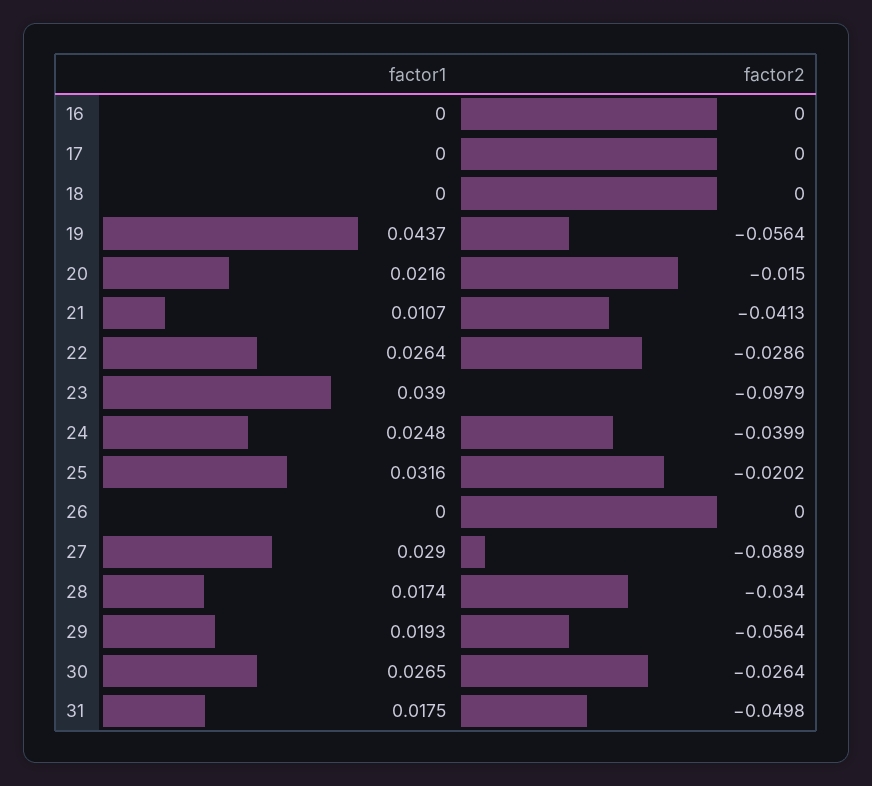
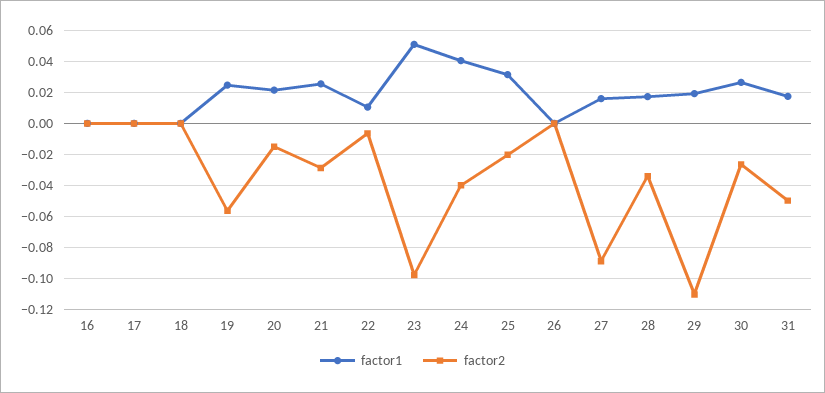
  {
    "factor1": {
      "16": 0,
      "17": 0,
      "18": 0,
-     "19": 0.0437,
+     "19": 0.025,
      "20": 0.0216,
-     "21": 0.0107,
+     "21": 0.025,
-     "22": 0.0264,
+     "22": 0.01,
-     "23": 0.039,
+     "23": 0.05,
-     "24": 0.0248,
+     "24": 0.04,
      "25": 0.0316,
      "26": 0,
-     "27": 0.029,
+     "27": 0.015,
      "28": 0.0174,
      "29": 0.0193,
      "30": 0.0265,
      "31": 0.0175
    },
    "factor2": {
      "16": 0,
      "17": 0,
      "18": 0,
      "19": -0.0564,
      "20": -0.015,
-     "21": -0.0413,
+     "21": -0.03,
-     "22": -0.0286,
+     "22": -0.005,
      "23": -0.0979,
      "24": -0.0399,
      "25": -0.0202,
      "26": 0,
      "27": -0.0889,
      "28": -0.034,
-     "29": -0.0564,
+     "29": -0.11,
      "30": -0.0264,
      "31": -0.0498
    }
  }

